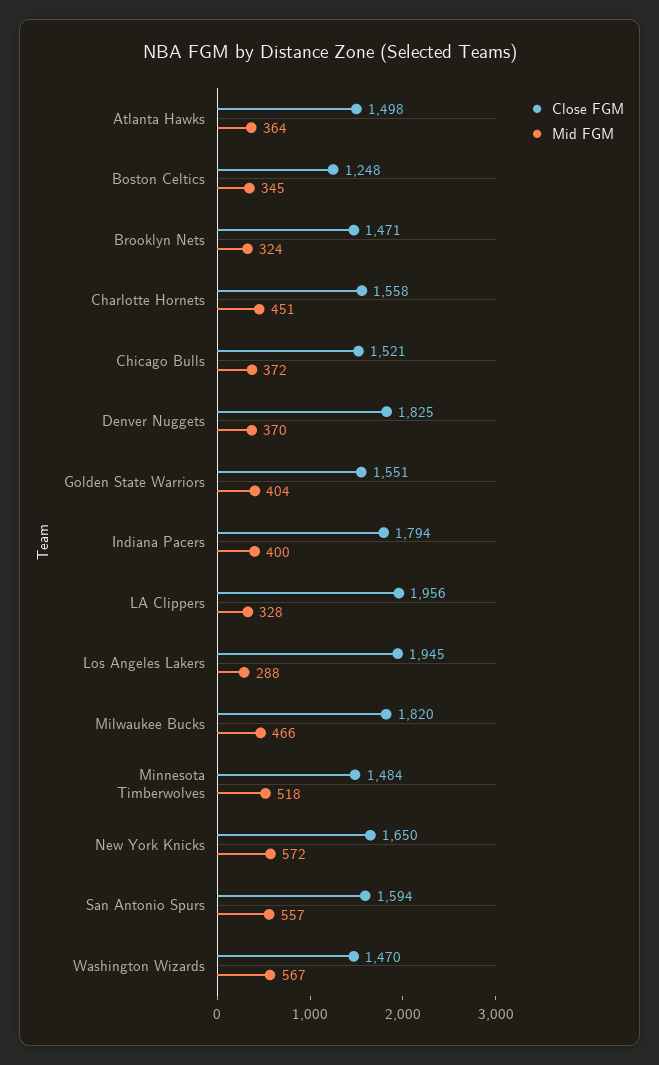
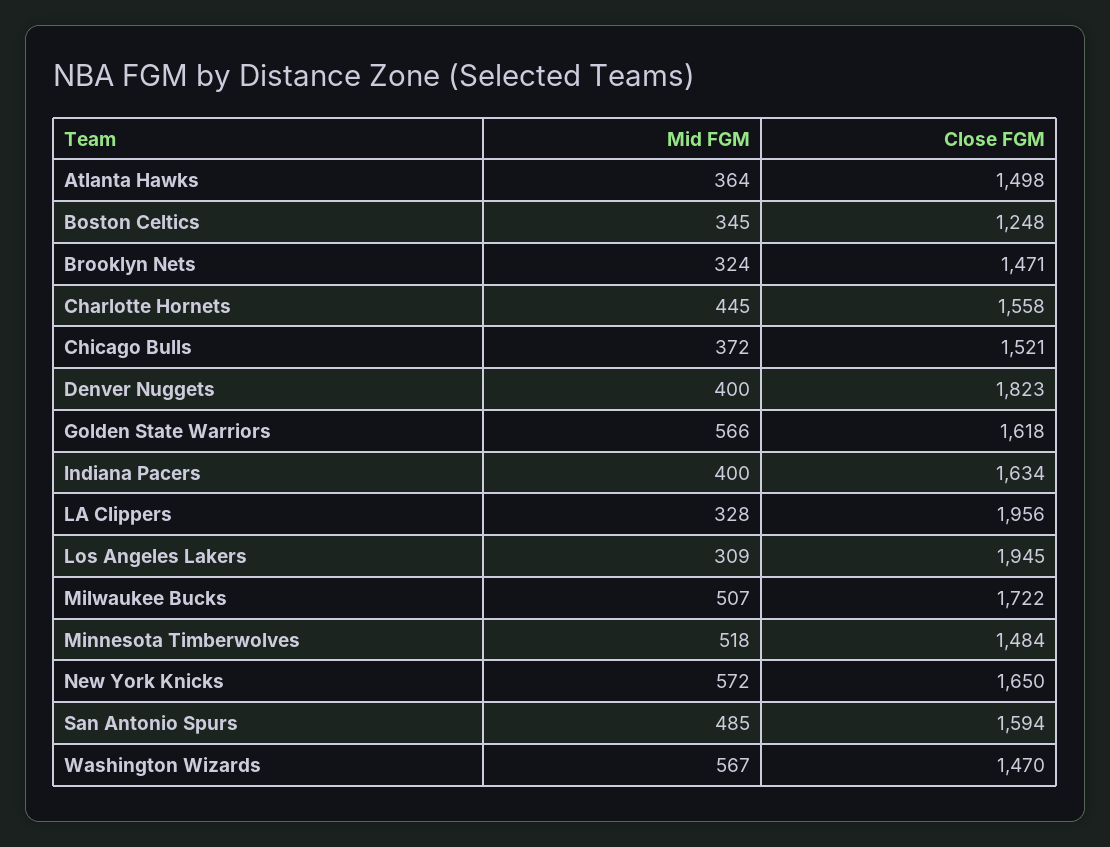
  {
    "Close FGM": {
      "Atlanta Hawks": 1498,
      "Boston Celtics": 1248,
      "Brooklyn Nets": 1471,
      "Charlotte Hornets": 1558,
      "Chicago Bulls": 1521,
-     "Denver Nuggets": 1825,
+     "Denver Nuggets": 1823,
-     "Golden State Warriors": 1551,
+     "Golden State Warriors": 1618,
-     "Indiana Pacers": 1794,
+     "Indiana Pacers": 1634,
      "LA Clippers": 1956,
      "Los Angeles Lakers": 1945,
-     "Milwaukee Bucks": 1820,
+     "Milwaukee Bucks": 1722,
      "Minnesota Timberwolves": 1484,
      "New York Knicks": 1650,
      "San Antonio Spurs": 1594,
      "Washington Wizards": 1470
    },
    "Mid FGM": {
      "Atlanta Hawks": 364,
      "Boston Celtics": 345,
      "Brooklyn Nets": 324,
-     "Charlotte Hornets": 451,
+     "Charlotte Hornets": 445,
      "Chicago Bulls": 372,
-     "Denver Nuggets": 370,
+     "Denver Nuggets": 400,
-     "Golden State Warriors": 404,
+     "Golden State Warriors": 566,
      "Indiana Pacers": 400,
      "LA Clippers": 328,
-     "Los Angeles Lakers": 288,
+     "Los Angeles Lakers": 309,
-     "Milwaukee Bucks": 466,
+     "Milwaukee Bucks": 507,
      "Minnesota Timberwolves": 518,
      "New York Knicks": 572,
-     "San Antonio Spurs": 557,
+     "San Antonio Spurs": 485,
      "Washington Wizards": 567
    }
  }

